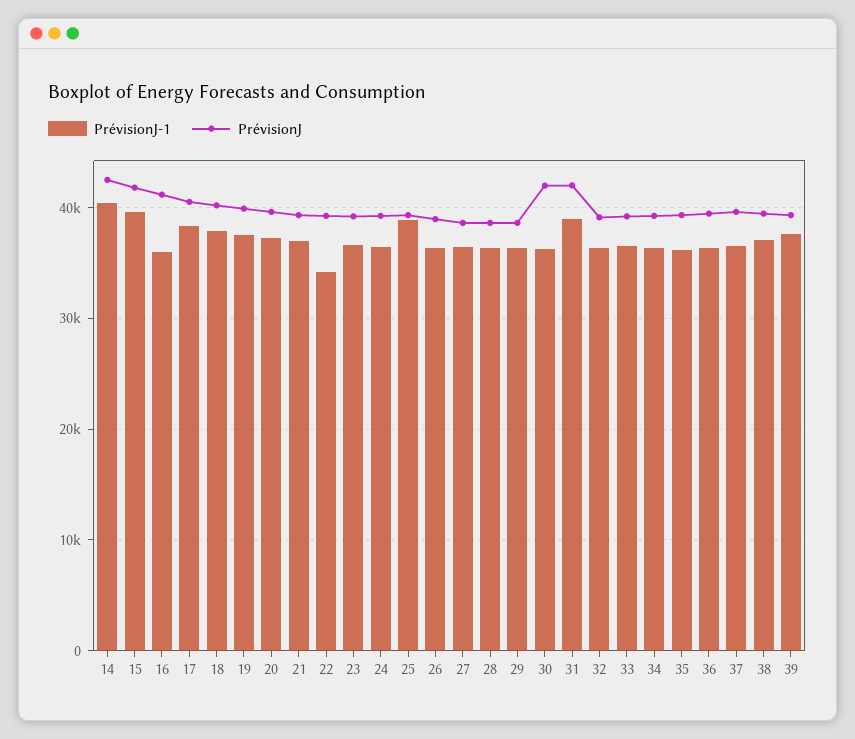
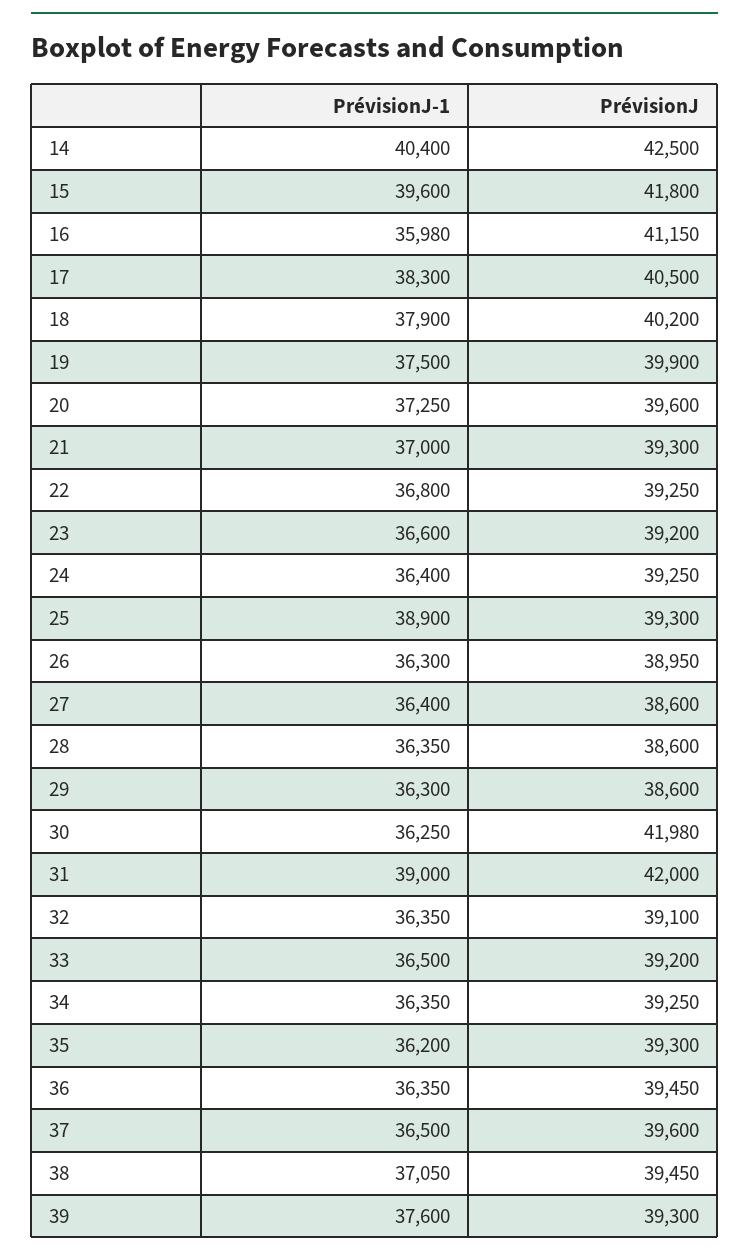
  {
    "PrévisionJ-1": {
      "14": 40400,
      "15": 39600,
      "16": 35980,
      "17": 38300,
      "18": 37900,
      "19": 37500,
      "20": 37250,
      "21": 37000,
-     "22": 34000,
+     "22": 36800,
      "23": 36600,
      "24": 36400,
      "25": 38900,
      "26": 36300,
      "27": 36400,
      "28": 36350,
      "29": 36300,
      "30": 36250,
      "31": 39000,
      "32": 36350,
      "33": 36500,
      "34": 36350,
      "35": 36200,
      "36": 36350,
      "37": 36500,
      "38": 37050,
      "39": 37600
    },
    "PrévisionJ": {
      "14": 42500,
      "15": 41800,
      "16": 41150,
      "17": 40500,
      "18": 40200,
      "19": 39900,
      "20": 39600,
      "21": 39300,
      "22": 39250,
      "23": 39200,
      "24": 39250,
      "25": 39300,
      "26": 38950,
      "27": 38600,
      "28": 38600,
      "29": 38600,
      "30": 41980,
      "31": 42000,
      "32": 39100,
      "33": 39200,
      "34": 39250,
      "35": 39300,
      "36": 39450,
      "37": 39600,
      "38": 39450,
      "39": 39300
    }
  }

